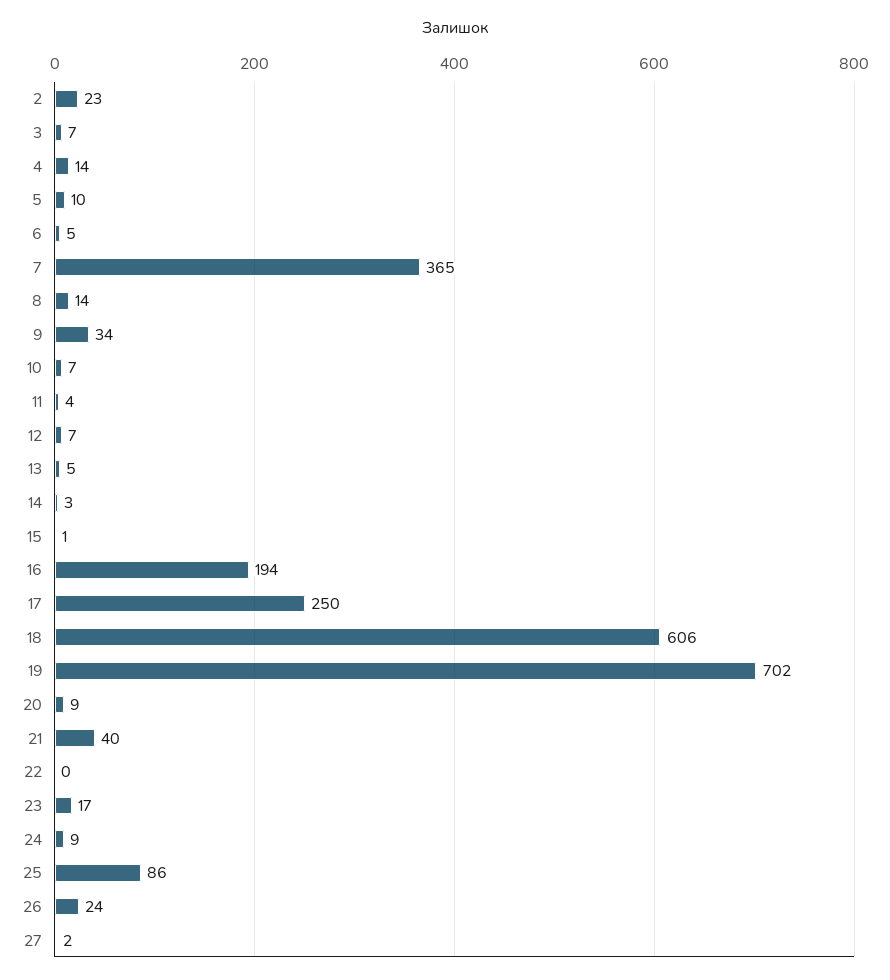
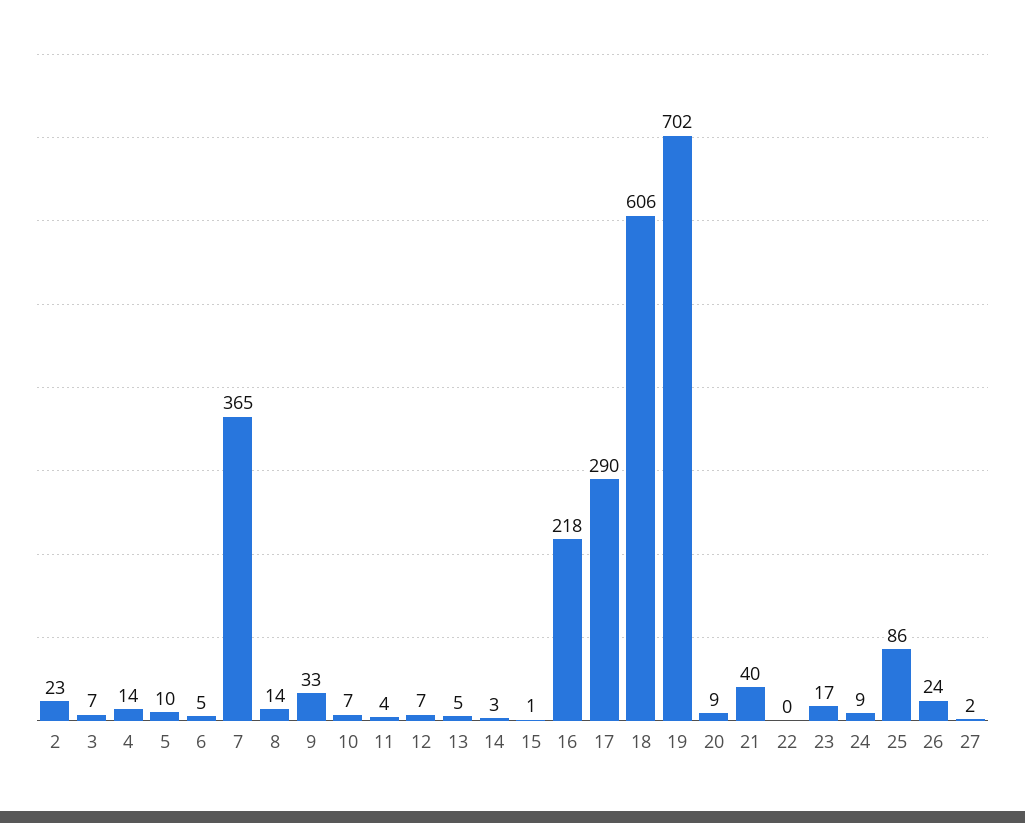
  {
    "2": 23,
    "3": 7,
    "4": 14,
    "5": 10,
    "6": 5,
    "7": 365,
    "8": 14,
-   "9": 34,
+   "9": 33,
    "10": 7,
    "11": 4,
    "12": 7,
    "13": 5,
    "14": 3,
    "15": 1,
-   "16": 194,
+   "16": 218,
-   "17": 250,
+   "17": 290,
    "18": 606,
    "19": 702,
    "20": 9,
    "21": 40,
    "22": 0,
    "23": 17,
    "24": 9,
    "25": 86,
    "26": 24,
    "27": 2
  }

